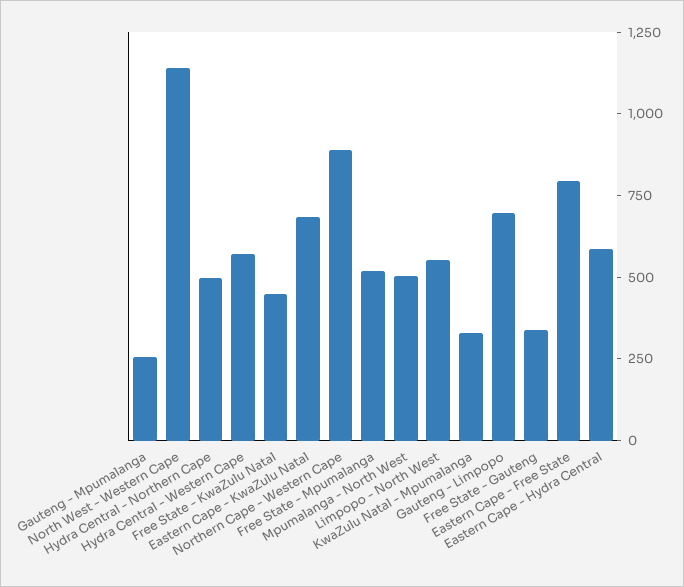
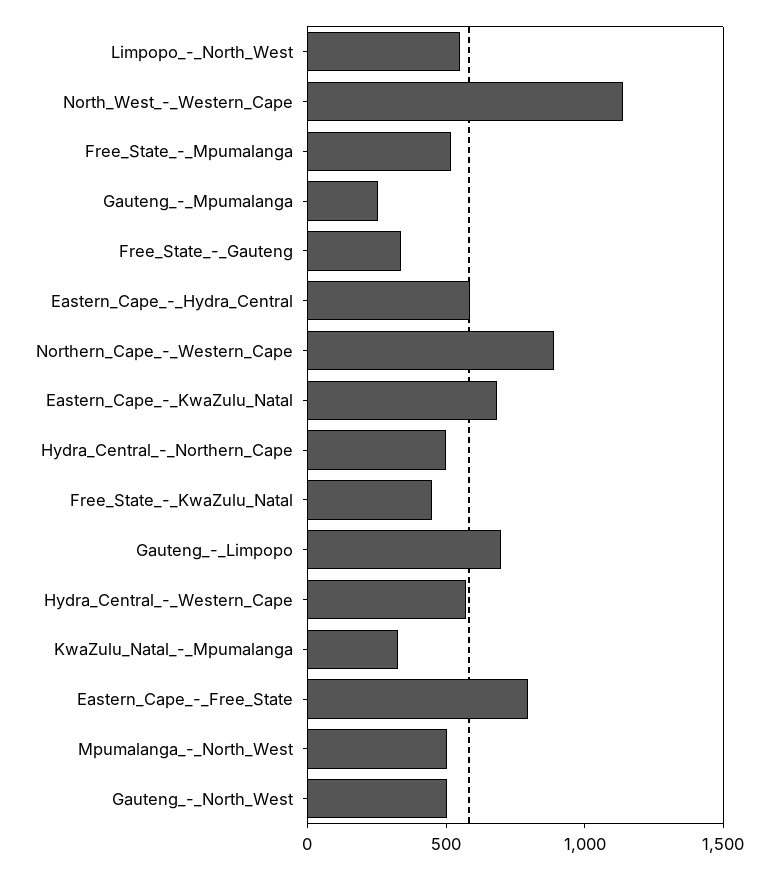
  {
    "Gauteng - Mpumalanga": 250,
    "North West - Western Cape": 1150,
    "Hydra Central - Northern Cape": 500,
    "Hydra Central - Western Cape": 550,
    "Free State - KwaZulu Natal": 450,
    "Eastern Cape - KwaZulu Natal": 700,
    "Northern Cape - Western Cape": 900,
    "Free State - Mpumalanga": 500,
    "Mpumalanga - North West": 500,
    "Limpopo - North West": 550,
    "KwaZulu Natal - Mpumalanga": 350,
    "Gauteng - Limpopo": 700,
    "Free State - Gauteng": 350,
    "Eastern Cape - Free State": 800,
-   "Eastern Cape - Hydra Central": 600
+   "Eastern Cape - Hydra Central": 600,
+   "Gauteng_-_North_West": 500
  }

